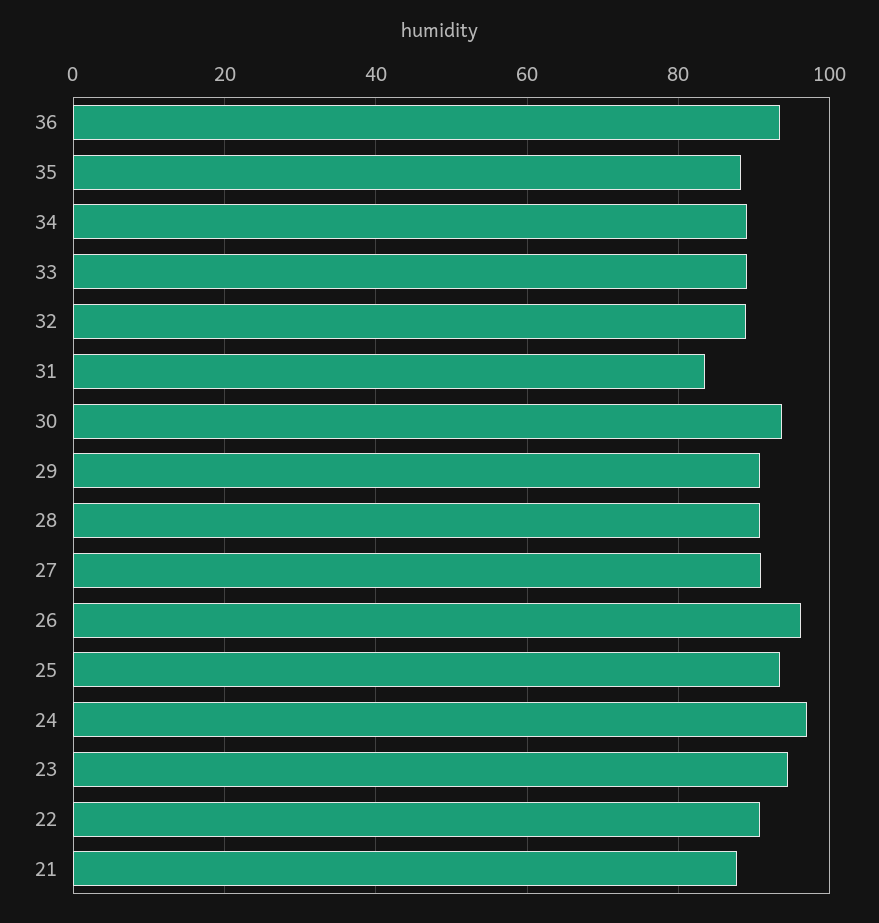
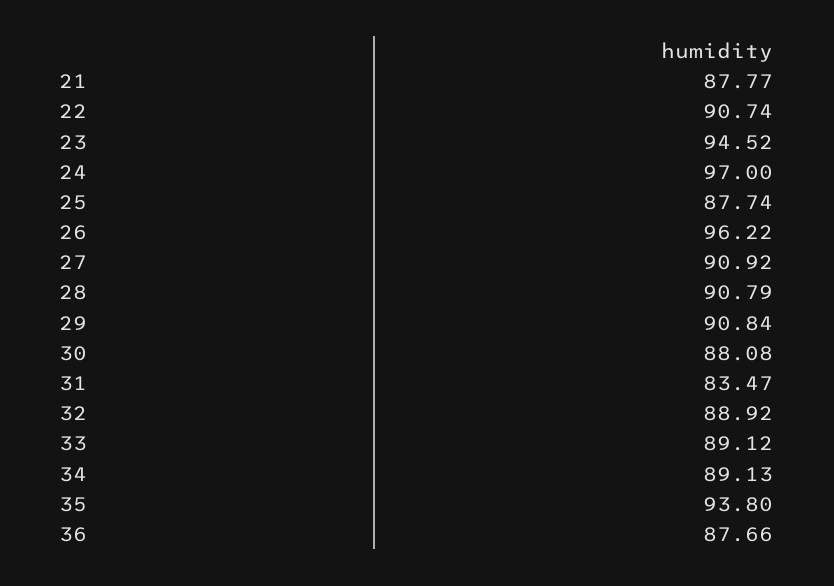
  {
-   "36": 94,
+   "36": 87.66,
-   "35": 88,
+   "35": 93.8,
    "34": 89.13,
    "33": 89.12,
    "32": 88.92,
    "31": 83.47,
-   "30": 94,
+   "30": 88.08,
    "29": 90.84,
    "28": 90.79,
    "27": 90.92,
    "26": 96.22,
-   "25": 94,
+   "25": 87.74,
    "24": 97,
    "23": 94.52,
    "22": 90.74,
    "21": 87.77
  }

